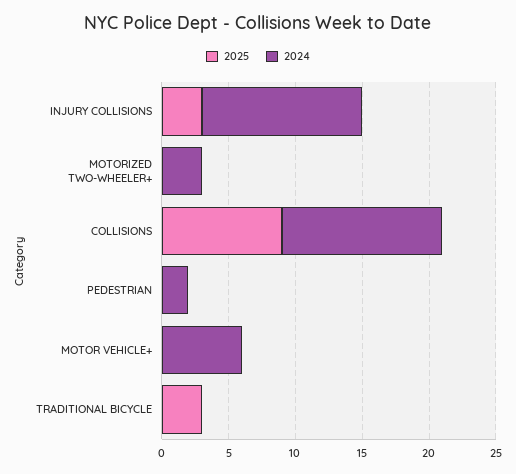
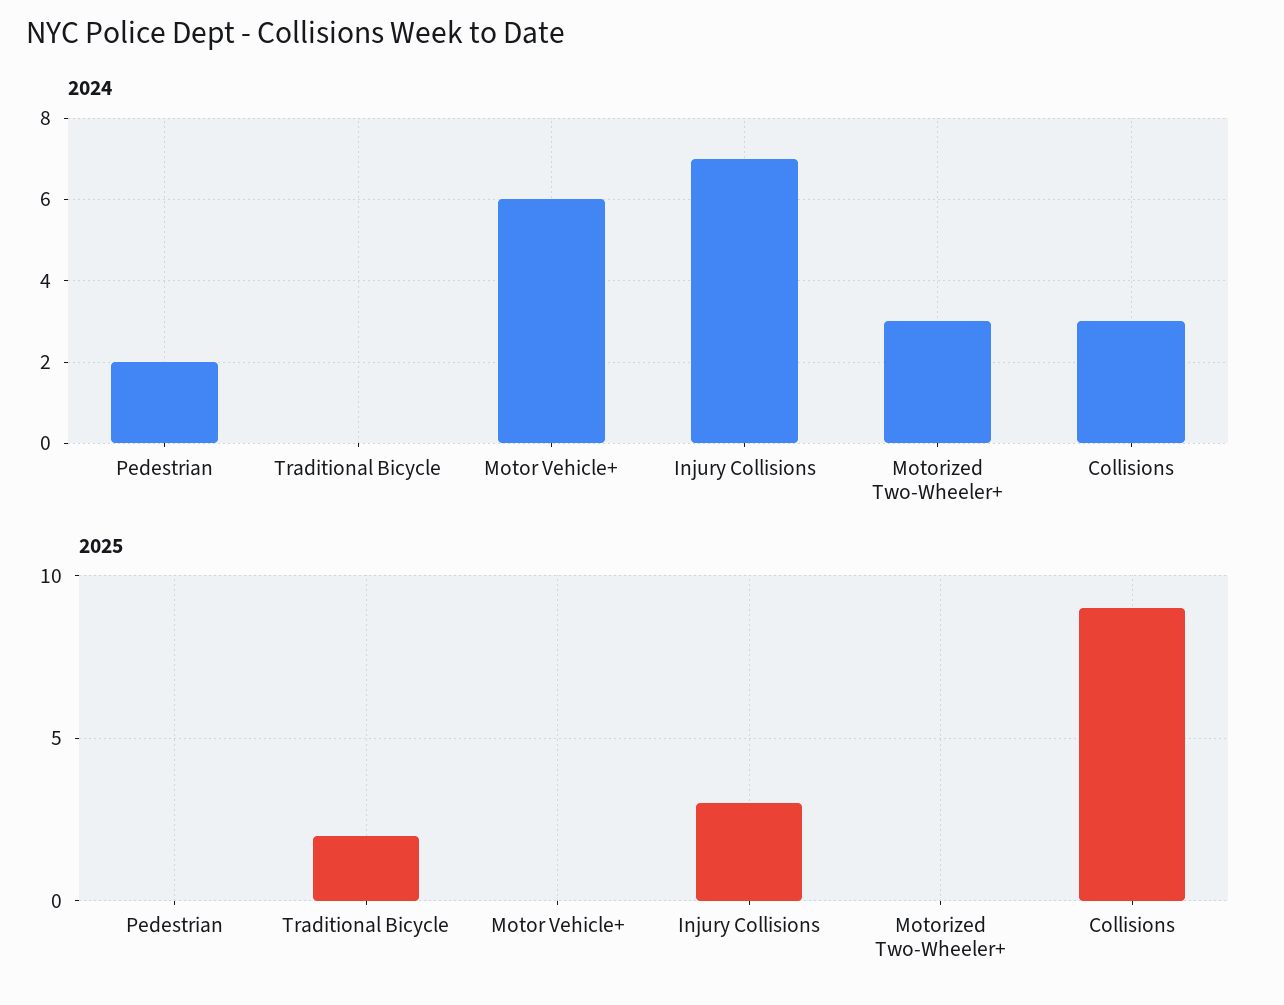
  {
    "2025": {
      "INJURY COLLISIONS": 3,
      "MOTORIZED TWO-WHEELER+": 0,
      "COLLISIONS": 9,
      "PEDESTRIAN": 0,
      "MOTOR VEHICLE+": 0,
-     "TRADITIONAL BICYCLE": 3
+     "TRADITIONAL BICYCLE": 2
    },
    "2024": {
-     "INJURY COLLISIONS": 12,
+     "INJURY COLLISIONS": 7,
      "MOTORIZED TWO-WHEELER+": 3,
-     "COLLISIONS": 12,
+     "COLLISIONS": 3,
      "PEDESTRIAN": 2,
      "MOTOR VEHICLE+": 6,
      "TRADITIONAL BICYCLE": 0
    }
  }

